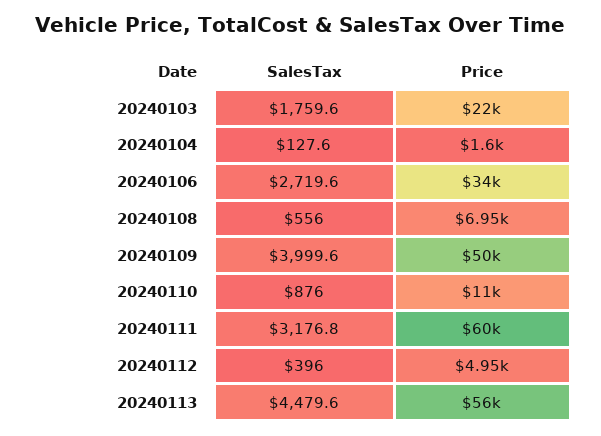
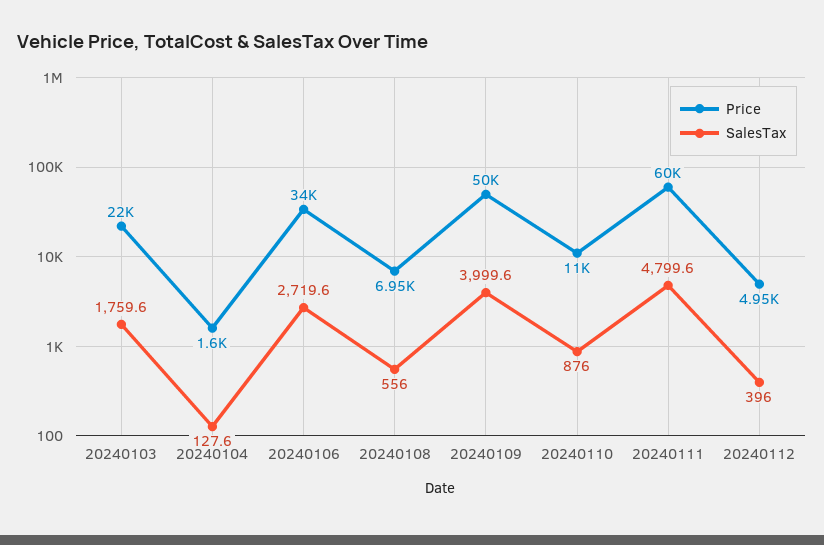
  {
    "SalesTax": {
      "20240103": 1759.6,
      "20240104": 127.6,
      "20240106": 2719.6,
      "20240108": 556,
      "20240109": 3999.6,
      "20240110": 876,
-     "20240111": 3176.8,
+     "20240111": 4799.6,
-     "20240112": 396,
+     "20240112": 396
-     "20240113": 4479.6
    },
    "Price": {
      "20240103": 22000,
      "20240104": 1600,
      "20240106": 34000,
      "20240108": 6950,
      "20240109": 50000,
      "20240110": 11000,
      "20240111": 60000,
-     "20240112": 4950,
+     "20240112": 4950
-     "20240113": 56000
    }
  }

